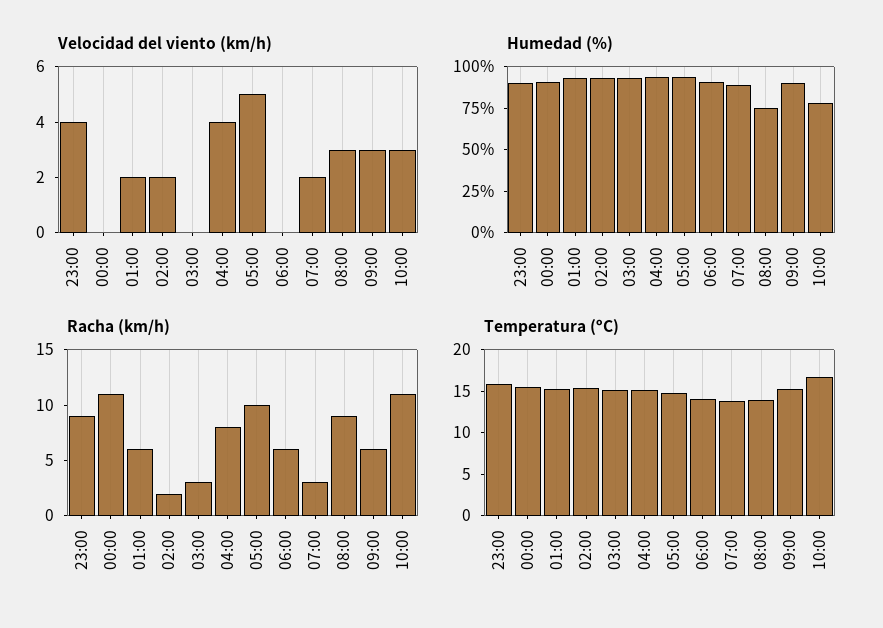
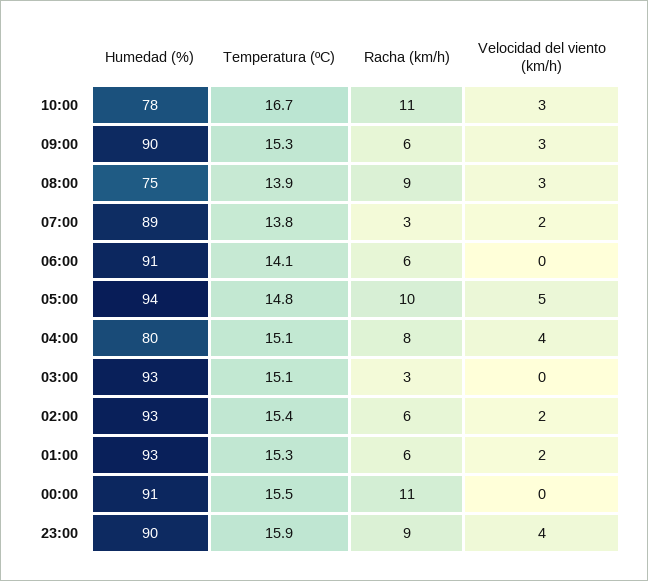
  {
    "Velocidad del viento (km/h)": {
      "23:00": 4,
      "00:00": 0,
      "01:00": 2,
      "02:00": 2,
      "03:00": 0,
      "04:00": 4,
      "05:00": 5,
      "06:00": 0,
      "07:00": 2,
      "08:00": 3,
      "09:00": 3,
      "10:00": 3
    },
    "Humedad (%)": {
      "23:00": 90,
      "00:00": 91,
      "01:00": 93,
      "02:00": 93,
      "03:00": 93,
-     "04:00": 95,
+     "04:00": 80,
      "05:00": 94,
      "06:00": 91,
      "07:00": 89,
      "08:00": 75,
      "09:00": 90,
      "10:00": 78
    },
    "Racha (km/h)": {
      "23:00": 9,
      "00:00": 11,
      "01:00": 6,
-     "02:00": 2,
+     "02:00": 6,
      "03:00": 3,
      "04:00": 8,
      "05:00": 10,
      "06:00": 6,
      "07:00": 3,
      "08:00": 9,
      "09:00": 6,
      "10:00": 11
    },
    "Temperatura (ºC)": {
      "23:00": 15.9,
      "00:00": 15.5,
      "01:00": 15.3,
      "02:00": 15.4,
      "03:00": 15.1,
      "04:00": 15.1,
      "05:00": 14.8,
      "06:00": 14.1,
      "07:00": 13.8,
      "08:00": 13.9,
      "09:00": 15.3,
      "10:00": 16.7
    }
  }

